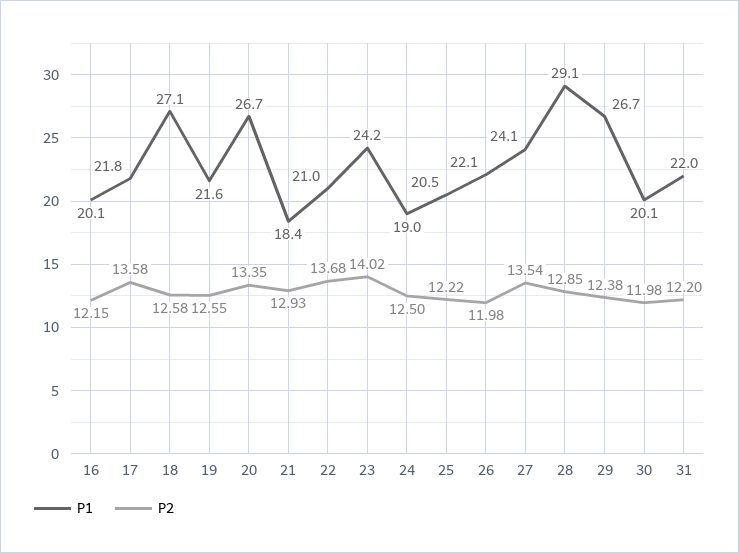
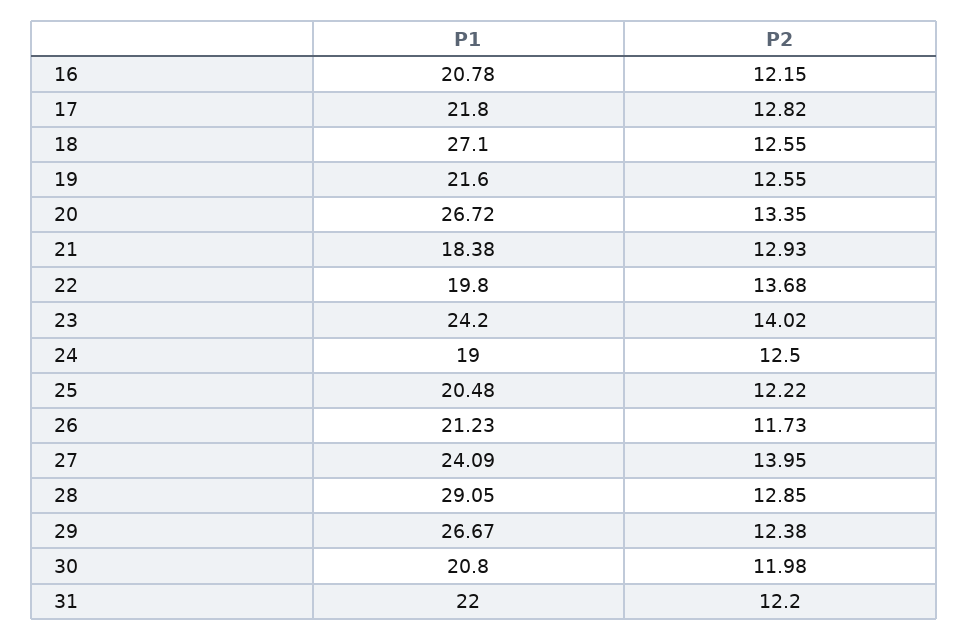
  {
    "P1": {
-     "16": 20.1,
+     "16": 20.78,
      "17": 21.8,
      "18": 27.1,
      "19": 21.6,
      "20": 26.72,
      "21": 18.38,
-     "22": 21,
+     "22": 19.8,
      "23": 24.2,
      "24": 19,
      "25": 20.48,
-     "26": 22.1,
+     "26": 21.23,
      "27": 24.09,
      "28": 29.05,
      "29": 26.67,
-     "30": 20.1,
+     "30": 20.8,
      "31": 22
    },
    "P2": {
      "16": 12.15,
-     "17": 13.58,
+     "17": 12.82,
-     "18": 12.58,
+     "18": 12.55,
      "19": 12.55,
      "20": 13.35,
      "21": 12.93,
      "22": 13.68,
      "23": 14.02,
      "24": 12.5,
      "25": 12.22,
-     "26": 11.98,
+     "26": 11.73,
-     "27": 13.54,
+     "27": 13.95,
      "28": 12.85,
      "29": 12.38,
      "30": 11.98,
      "31": 12.2
    }
  }

